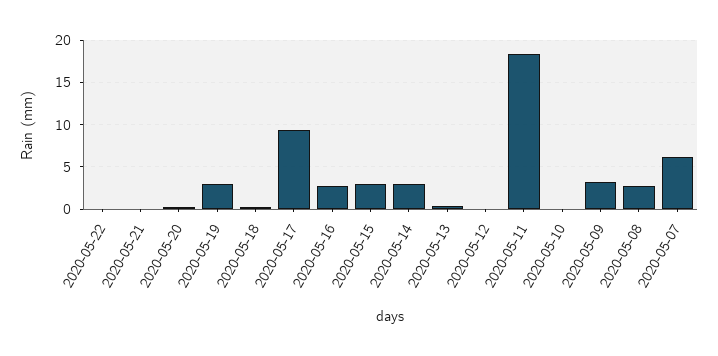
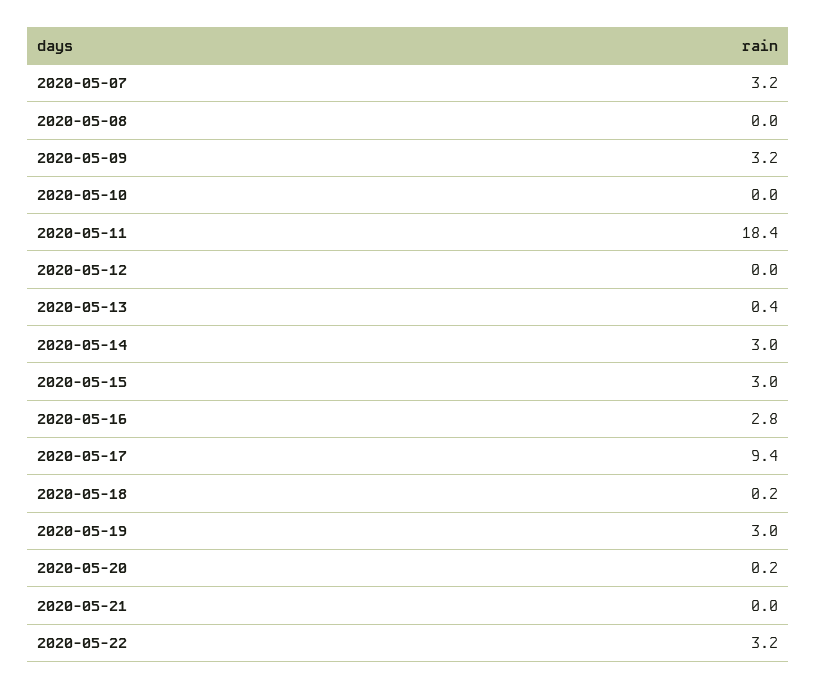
  {
-   "2020-05-22": 0,
+   "2020-05-22": 3.2,
    "2020-05-21": 0,
    "2020-05-20": 0.2,
    "2020-05-19": 3,
    "2020-05-18": 0.2,
    "2020-05-17": 9.4,
    "2020-05-16": 2.8,
    "2020-05-15": 3,
    "2020-05-14": 3,
    "2020-05-13": 0.4,
    "2020-05-12": 0,
    "2020-05-11": 18.4,
    "2020-05-10": 0,
    "2020-05-09": 3.2,
-   "2020-05-08": 3,
+   "2020-05-08": 0,
-   "2020-05-07": 6
+   "2020-05-07": 3.2
  }

